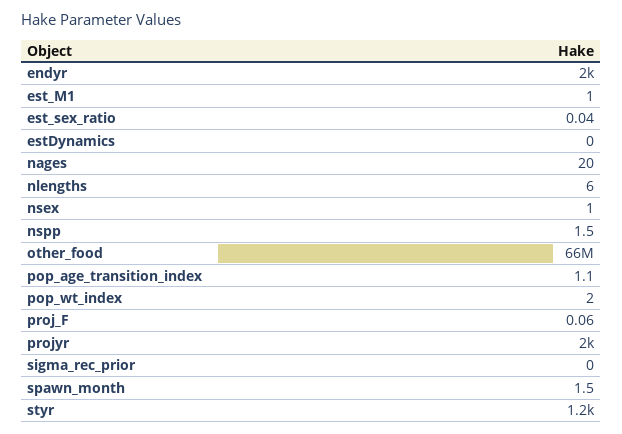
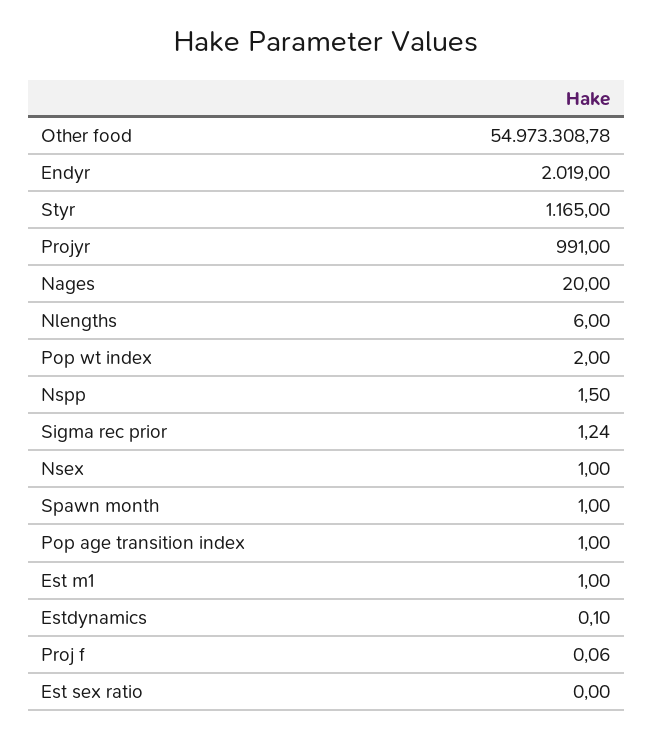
  {
    "endyr": 2019,
    "est_M1": 1,
-   "est_sex_ratio": 0.04,
+   "est_sex_ratio": 0,
-   "estDynamics": 0,
+   "estDynamics": 0.1,
    "nages": 20,
    "nlengths": 6,
    "nsex": 1,
    "nspp": 1.5,
-   "other_food": 66000000,
+   "other_food": 54973308.78,
-   "pop_age_transition_index": 1.1,
+   "pop_age_transition_index": 1,
    "pop_wt_index": 2,
    "proj_F": 0.06,
-   "projyr": 2000,
+   "projyr": 991,
-   "sigma_rec_prior": 0,
+   "sigma_rec_prior": 1.24,
-   "spawn_month": 1.5,
+   "spawn_month": 1,
    "styr": 1165
  }

